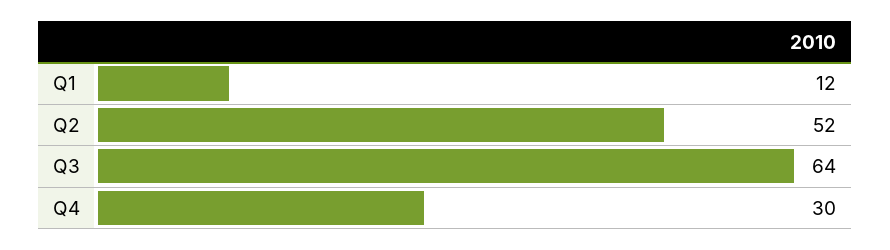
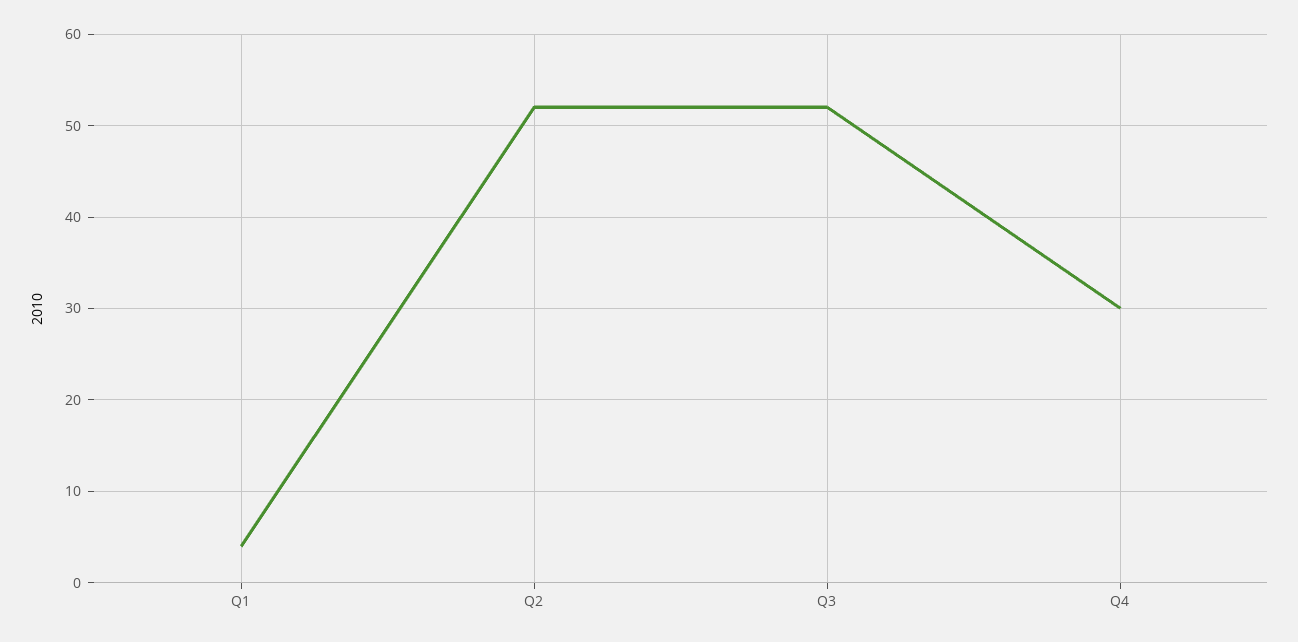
  {
-   "Q1": 12,
+   "Q1": 4,
    "Q2": 52,
-   "Q3": 64,
+   "Q3": 52,
    "Q4": 30
  }

